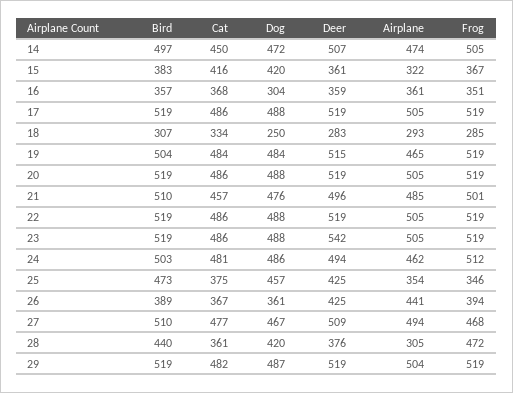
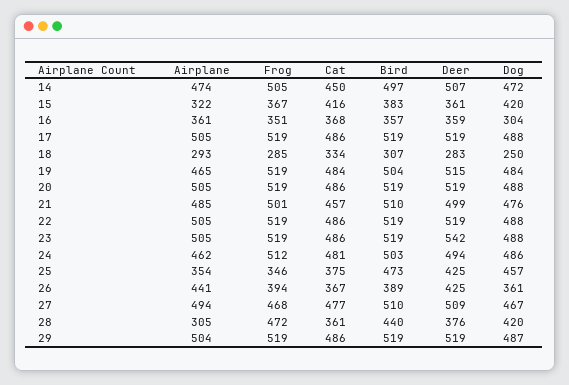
  {
    "Bird": {
      "14": 497,
      "15": 383,
      "16": 357,
      "17": 519,
      "18": 307,
      "19": 504,
      "20": 519,
      "21": 510,
      "22": 519,
      "23": 519,
      "24": 503,
      "25": 473,
      "26": 389,
      "27": 510,
      "28": 440,
      "29": 519
    },
    "Cat": {
      "14": 450,
      "15": 416,
      "16": 368,
      "17": 486,
      "18": 334,
      "19": 484,
      "20": 486,
      "21": 457,
      "22": 486,
      "23": 486,
      "24": 481,
      "25": 375,
      "26": 367,
      "27": 477,
      "28": 361,
-     "29": 482
+     "29": 486
    },
    "Dog": {
      "14": 472,
      "15": 420,
      "16": 304,
      "17": 488,
      "18": 250,
      "19": 484,
      "20": 488,
      "21": 476,
      "22": 488,
      "23": 488,
      "24": 486,
      "25": 457,
      "26": 361,
      "27": 467,
      "28": 420,
      "29": 487
    },
    "Deer": {
      "14": 507,
      "15": 361,
      "16": 359,
      "17": 519,
      "18": 283,
      "19": 515,
      "20": 519,
-     "21": 496,
+     "21": 499,
      "22": 519,
      "23": 542,
      "24": 494,
      "25": 425,
      "26": 425,
      "27": 509,
      "28": 376,
      "29": 519
    },
    "Airplane": {
      "14": 474,
      "15": 322,
      "16": 361,
      "17": 505,
      "18": 293,
      "19": 465,
      "20": 505,
      "21": 485,
      "22": 505,
      "23": 505,
      "24": 462,
      "25": 354,
      "26": 441,
      "27": 494,
      "28": 305,
      "29": 504
    },
    "Frog": {
      "14": 505,
      "15": 367,
      "16": 351,
      "17": 519,
      "18": 285,
      "19": 519,
      "20": 519,
      "21": 501,
      "22": 519,
      "23": 519,
      "24": 512,
      "25": 346,
      "26": 394,
      "27": 468,
      "28": 472,
      "29": 519
    }
  }

